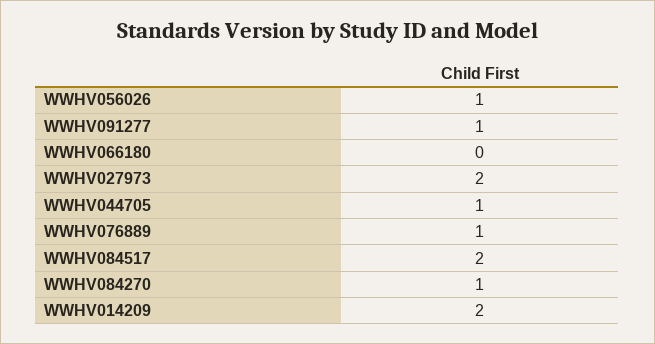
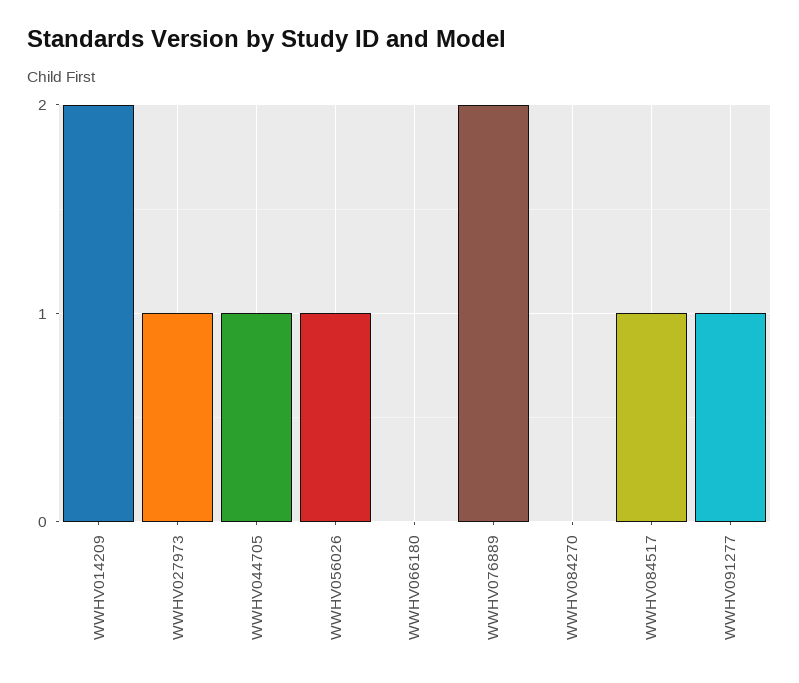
  {
    "WWHV056026": 1,
    "WWHV091277": 1,
    "WWHV066180": 0,
-   "WWHV027973": 2,
+   "WWHV027973": 1,
    "WWHV044705": 1,
-   "WWHV076889": 1,
+   "WWHV076889": 2,
-   "WWHV084517": 2,
+   "WWHV084517": 1,
-   "WWHV084270": 1,
+   "WWHV084270": 0,
    "WWHV014209": 2
  }

